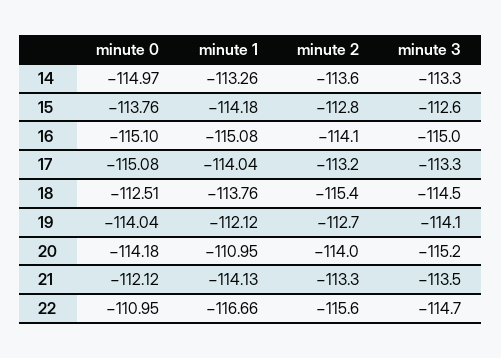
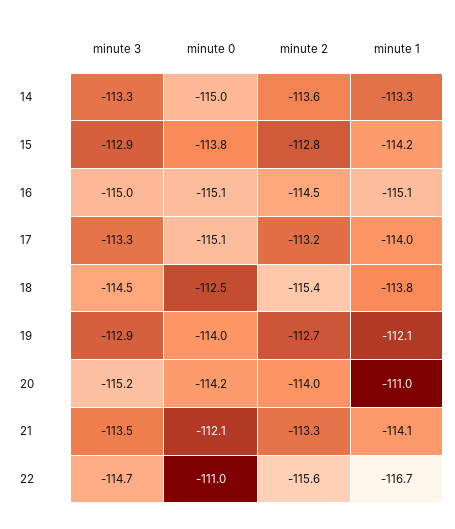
  {
    "minute 0": {
      "14": -114.97,
      "15": -113.76,
      "16": -115.1,
      "17": -115.08,
      "18": -112.51,
      "19": -114.04,
      "20": -114.18,
      "21": -112.12,
      "22": -110.95
    },
    "minute 1": {
      "14": -113.26,
      "15": -114.18,
      "16": -115.08,
      "17": -114.04,
      "18": -113.76,
      "19": -112.12,
      "20": -110.95,
      "21": -114.13,
      "22": -116.66
    },
    "minute 2": {
      "14": -113.6,
      "15": -112.8,
-     "16": -114.1,
+     "16": -114.5,
      "17": -113.2,
      "18": -115.4,
      "19": -112.7,
      "20": -114,
      "21": -113.3,
      "22": -115.6
    },
    "minute 3": {
      "14": -113.3,
-     "15": -112.6,
+     "15": -112.9,
      "16": -115,
      "17": -113.3,
      "18": -114.5,
-     "19": -114.1,
+     "19": -112.9,
      "20": -115.2,
      "21": -113.5,
      "22": -114.7
    }
  }

